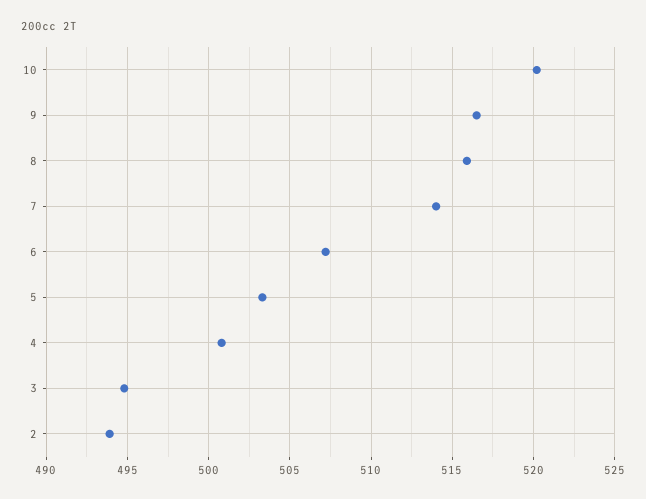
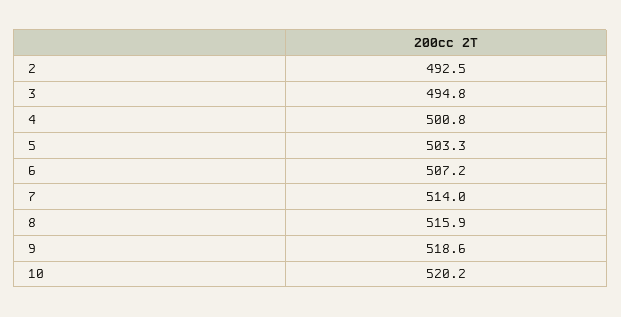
  {
    "10": 520.2,
-   "9": 516.5,
+   "9": 518.6,
    "8": 515.9,
    "7": 514,
    "6": 507.2,
    "5": 503.3,
    "4": 500.8,
    "3": 494.8,
-   "2": 494
+   "2": 492.5
  }

